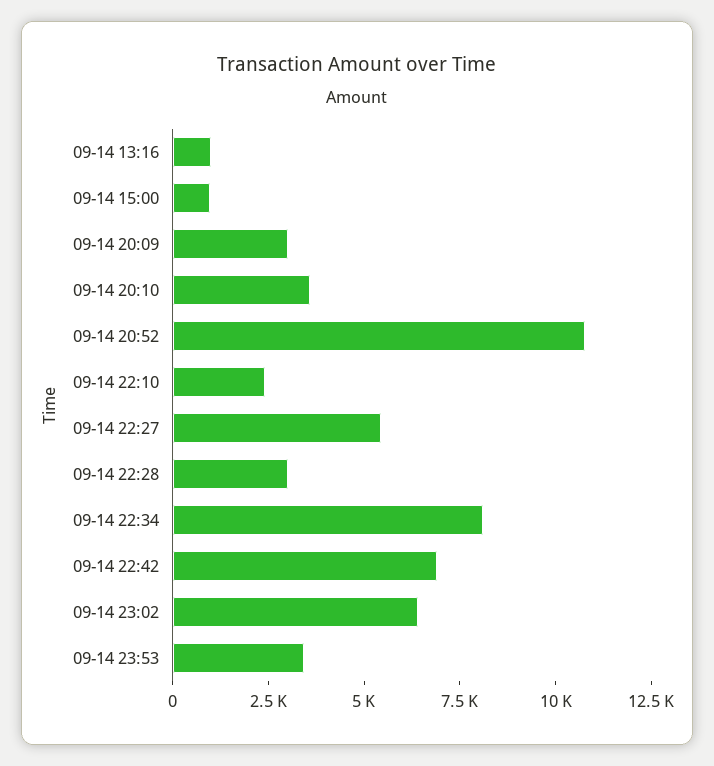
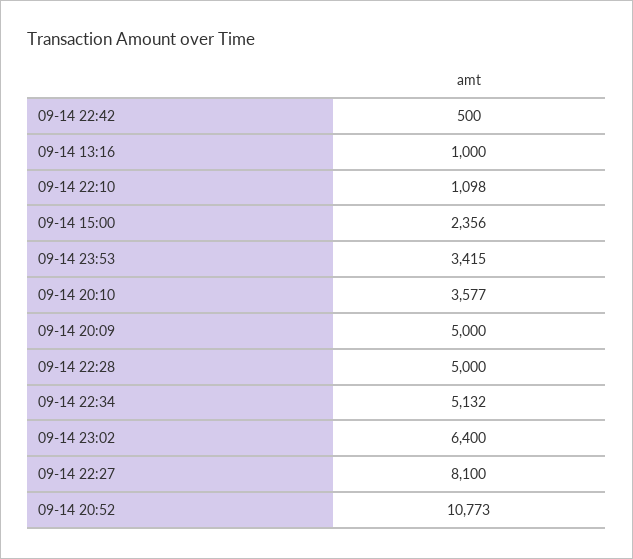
  {
    "09-14 13:16": 1000,
-   "09-14 15:00": 1000,
+   "09-14 15:00": 2356,
-   "09-14 20:09": 3000,
+   "09-14 20:09": 5000,
    "09-14 20:10": 3577,
    "09-14 20:52": 10773,
-   "09-14 22:10": 2500,
+   "09-14 22:10": 1098,
-   "09-14 22:27": 5500,
+   "09-14 22:27": 8100,
-   "09-14 22:28": 3000,
+   "09-14 22:28": 5000,
-   "09-14 22:34": 8000,
+   "09-14 22:34": 5132,
-   "09-14 22:42": 7000,
+   "09-14 22:42": 500,
    "09-14 23:02": 6400,
    "09-14 23:53": 3415
  }

